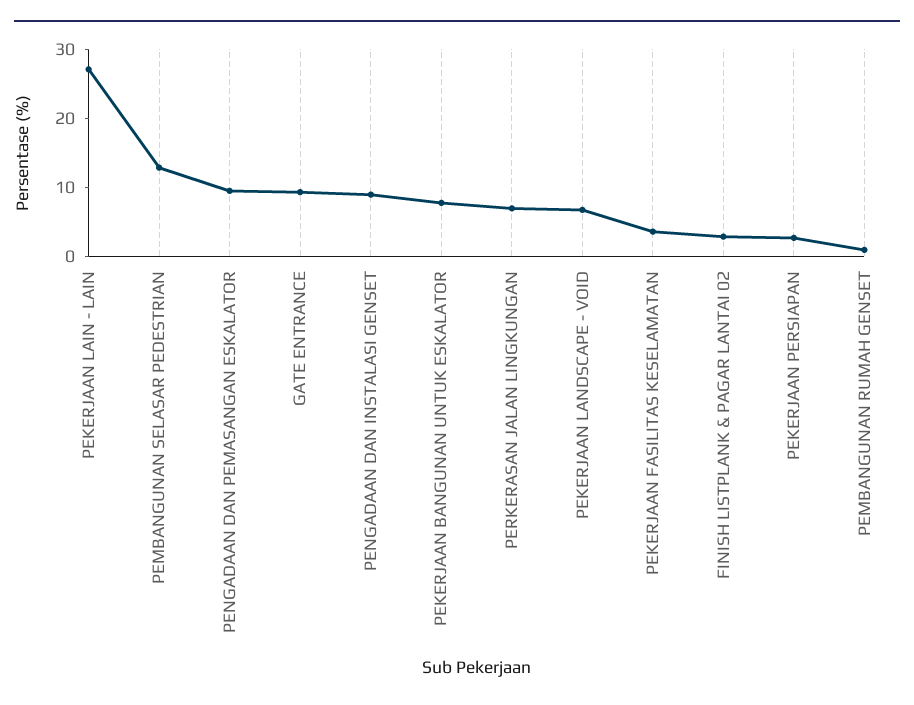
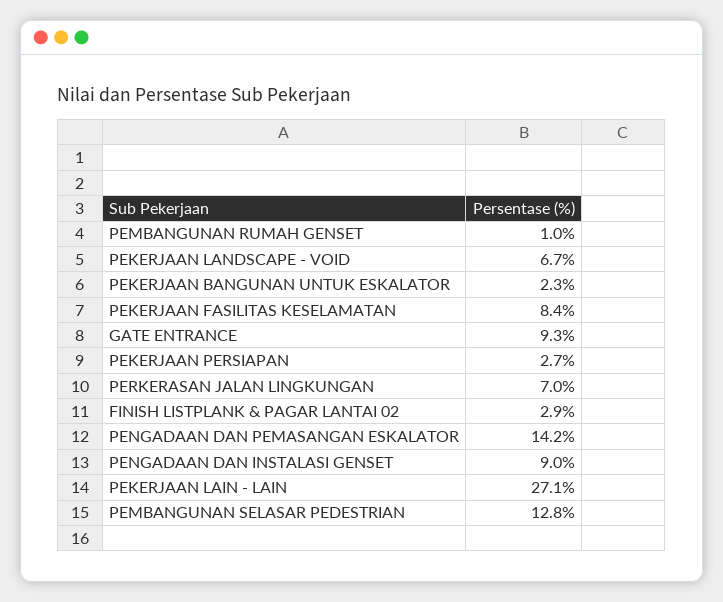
  {
    "PEKERJAAN LAIN - LAIN": 27.1,
    "PEMBANGUNAN SELASAR PEDESTRIAN": 12.8,
-   "PENGADAAN DAN PEMASANGAN ESKALATOR": 10,
+   "PENGADAAN DAN PEMASANGAN ESKALATOR": 14.2,
    "GATE ENTRANCE": 9.3,
    "PENGADAAN DAN INSTALASI GENSET": 9,
-   "PEKERJAAN BANGUNAN UNTUK ESKALATOR": 8,
+   "PEKERJAAN BANGUNAN UNTUK ESKALATOR": 2.3,
    "PERKERASAN JALAN LINGKUNGAN": 7,
    "PEKERJAAN LANDSCAPE - VOID": 6.7,
-   "PEKERJAAN FASILITAS KESELAMATAN": 4,
+   "PEKERJAAN FASILITAS KESELAMATAN": 8.4,
    "FINISH LISTPLANK & PAGAR LANTAI 02": 2.9,
    "PEKERJAAN PERSIAPAN": 2.7,
    "PEMBANGUNAN RUMAH GENSET": 1
  }

